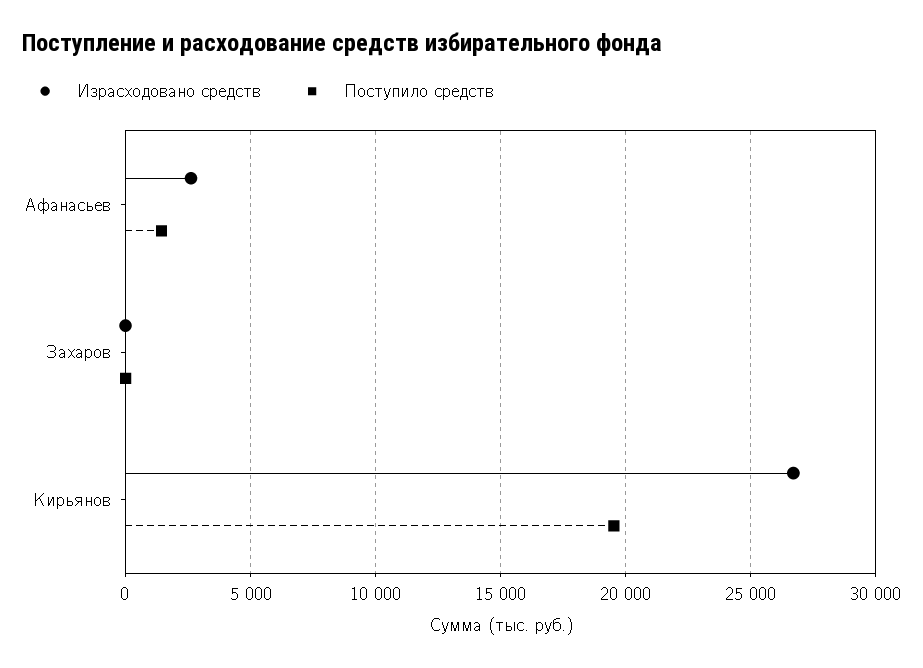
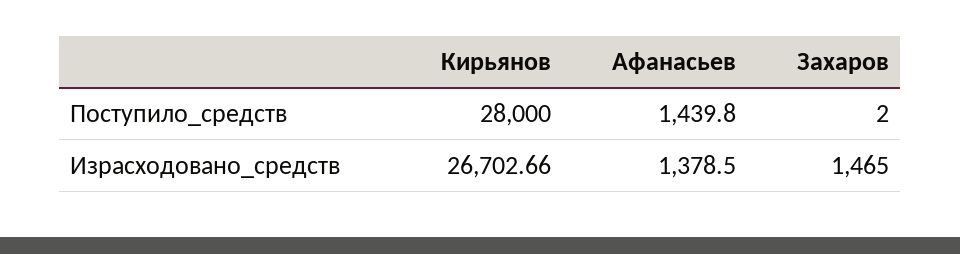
  {
    "Израсходовано средств": {
-     "Афанасьев": 2500,
+     "Афанасьев": 1378.5,
-     "Захаров": 0,
+     "Захаров": 1465,
      "Кирьянов": 26702.66
    },
    "Поступило средств": {
      "Афанасьев": 1439.8,
      "Захаров": 2,
-     "Кирьянов": 19500
+     "Кирьянов": 28000
    }
  }

